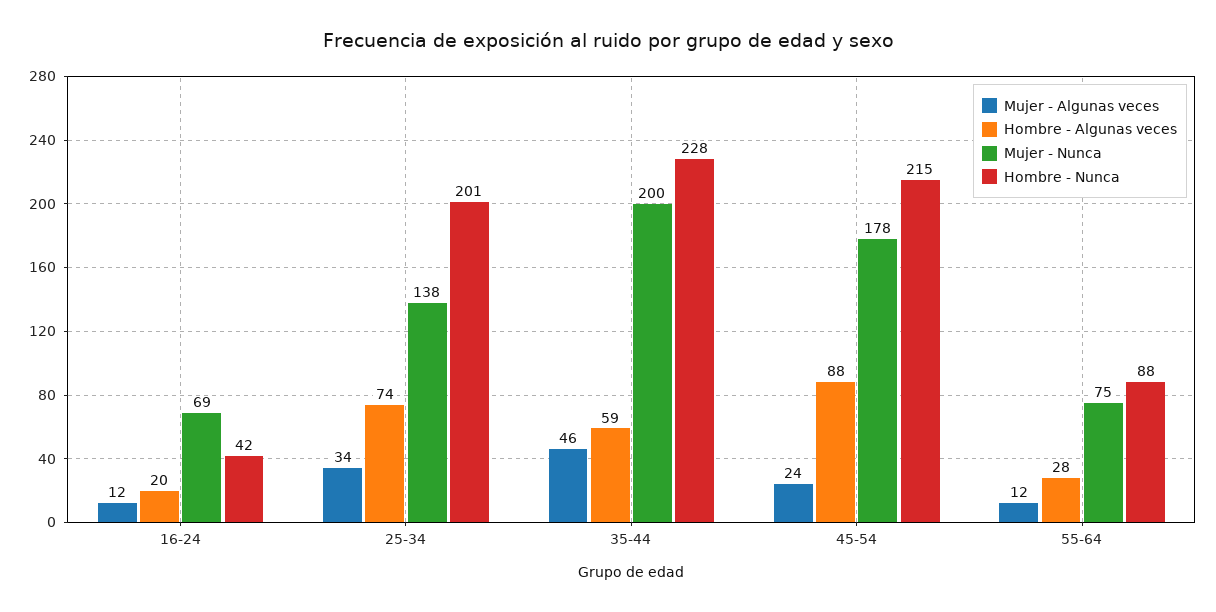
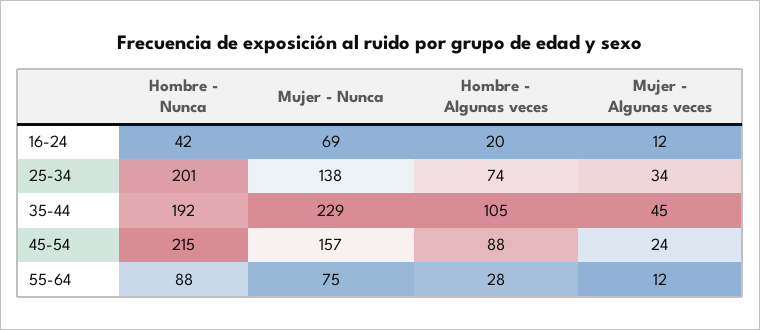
  {
    "Mujer - Algunas veces": {
      "16-24": 12,
      "25-34": 34,
-     "35-44": 46,
+     "35-44": 45,
      "45-54": 24,
      "55-64": 12
    },
    "Hombre - Algunas veces": {
      "16-24": 20,
      "25-34": 74,
-     "35-44": 59,
+     "35-44": 105,
      "45-54": 88,
      "55-64": 28
    },
    "Mujer - Nunca": {
      "16-24": 69,
      "25-34": 138,
-     "35-44": 200,
+     "35-44": 229,
-     "45-54": 178,
+     "45-54": 157,
      "55-64": 75
    },
    "Hombre - Nunca": {
      "16-24": 42,
      "25-34": 201,
-     "35-44": 228,
+     "35-44": 192,
      "45-54": 215,
      "55-64": 88
    }
  }

